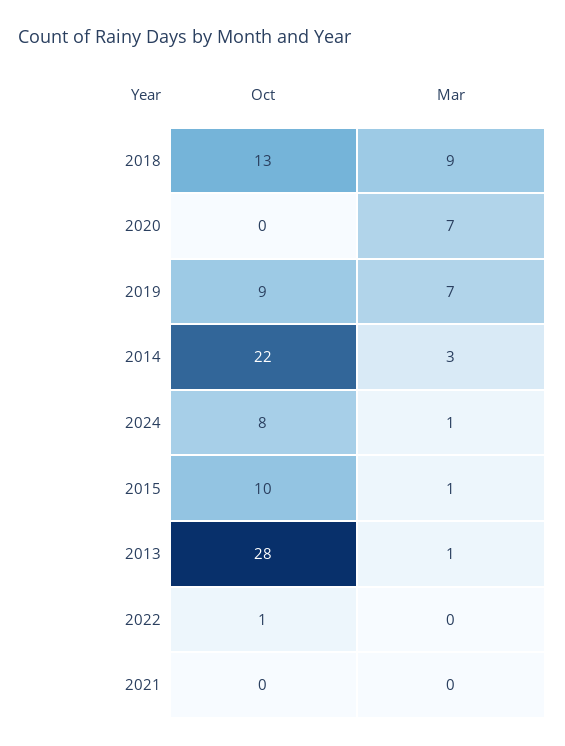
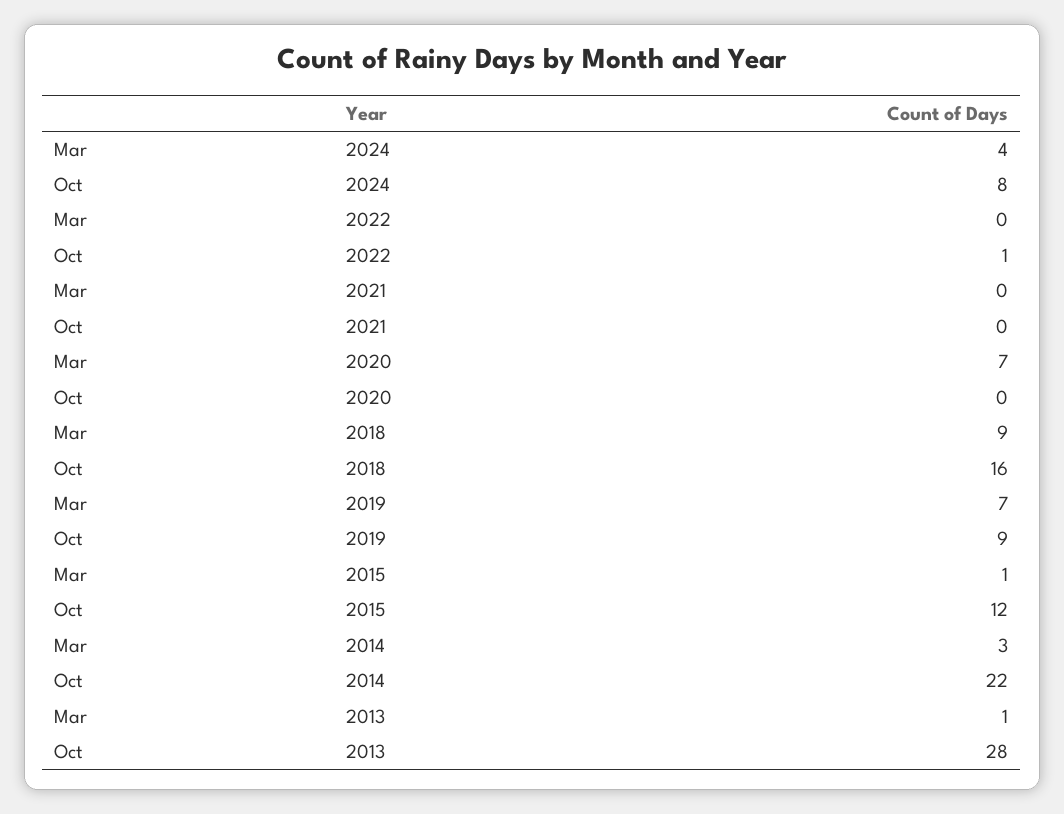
  {
    "Oct": {
-     "2018": 13,
+     "2018": 16,
      "2020": 0,
      "2019": 9,
      "2014": 22,
      "2024": 8,
-     "2015": 10,
+     "2015": 12,
      "2013": 28,
      "2022": 1,
      "2021": 0
    },
    "Mar": {
      "2018": 9,
      "2020": 7,
      "2019": 7,
      "2014": 3,
-     "2024": 1,
+     "2024": 4,
      "2015": 1,
      "2013": 1,
      "2022": 0,
      "2021": 0
    }
  }

